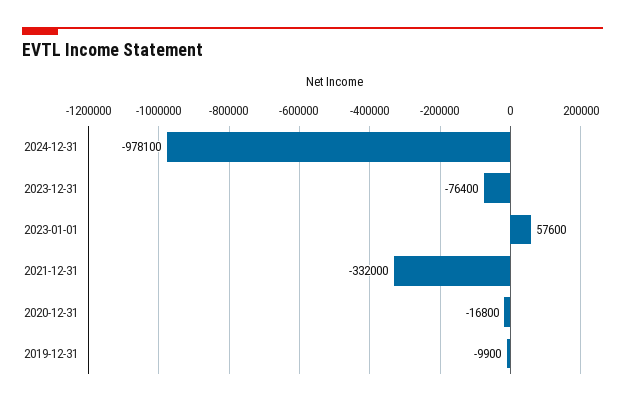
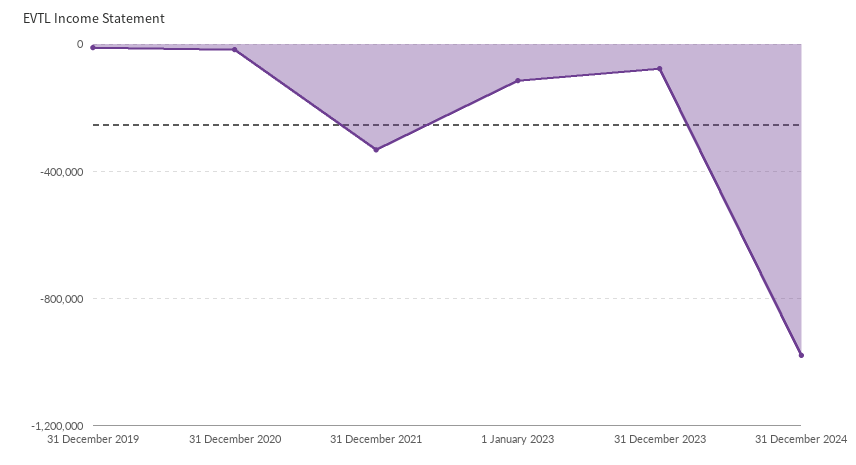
  {
    "2024-12-31": -978100,
    "2023-12-31": -76400,
-   "2023-01-01": 57600,
+   "2023-01-01": -100000,
    "2021-12-31": -332000,
    "2020-12-31": -16800,
    "2019-12-31": -9900
  }

